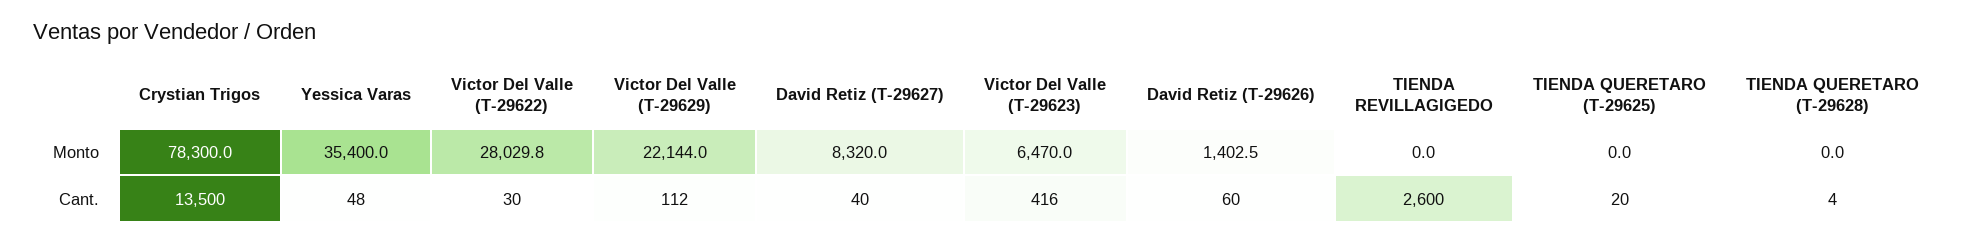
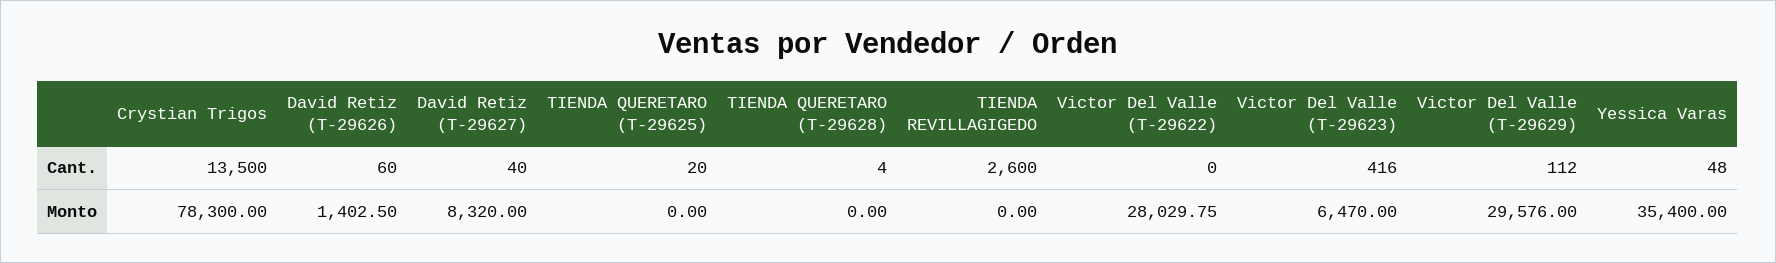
  {
    "Crystian Trigos": {
      "Monto": 78300,
      "Cant.": 13500
    },
    "Yessica Varas": {
      "Monto": 35400,
      "Cant.": 48
    },
    "Victor Del Valle (T-29622)": {
      "Monto": 28029.75,
-     "Cant.": 30
+     "Cant.": 0
    },
    "Victor Del Valle (T-29629)": {
-     "Monto": 22144,
+     "Monto": 29576,
      "Cant.": 112
    },
    "David Retiz (T-29627)": {
      "Monto": 8320,
      "Cant.": 40
    },
    "Victor Del Valle (T-29623)": {
      "Monto": 6470,
      "Cant.": 416
    },
    "David Retiz (T-29626)": {
      "Monto": 1402.5,
      "Cant.": 60
    },
    "TIENDA REVILLAGIGEDO": {
      "Monto": 0,
      "Cant.": 2600
    },
    "TIENDA QUERETARO (T-29625)": {
      "Monto": 0,
      "Cant.": 20
    },
    "TIENDA QUERETARO (T-29628)": {
      "Monto": 0,
      "Cant.": 4
    }
  }

